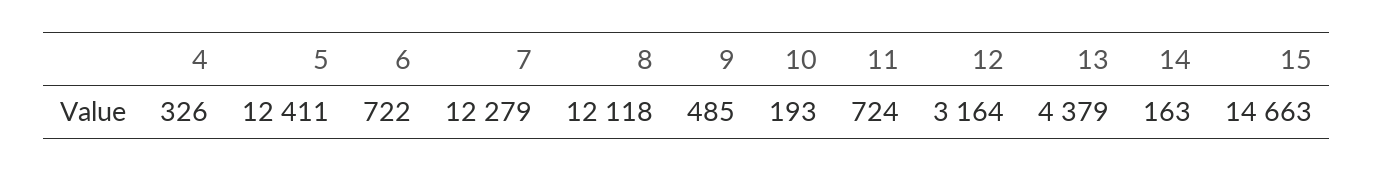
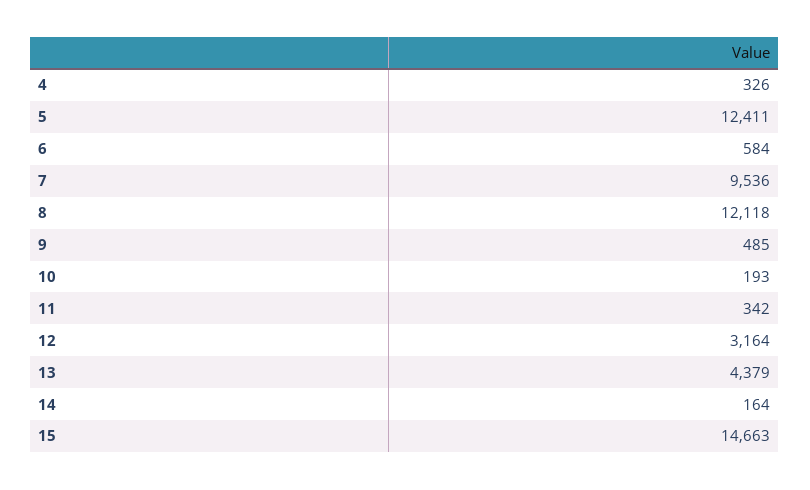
  {
    "4": 326,
    "5": 12411,
-   "6": 722,
+   "6": 584,
-   "7": 12279,
+   "7": 9536,
    "8": 12118,
    "9": 485,
    "10": 193,
-   "11": 724,
+   "11": 342,
    "12": 3164,
    "13": 4379,
-   "14": 163,
+   "14": 164,
    "15": 14663
  }

